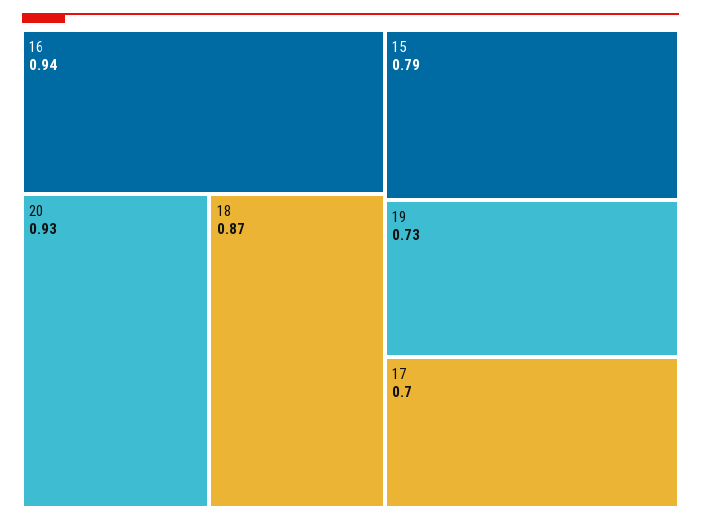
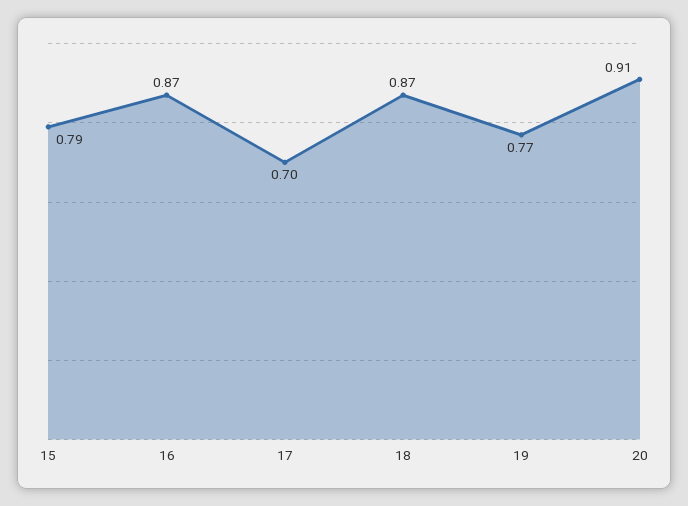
  {
-   "16": 0.94,
+   "16": 0.87,
-   "20": 0.93,
+   "20": 0.91,
    "18": 0.87,
    "15": 0.79,
-   "19": 0.73,
+   "19": 0.77,
    "17": 0.7
  }

